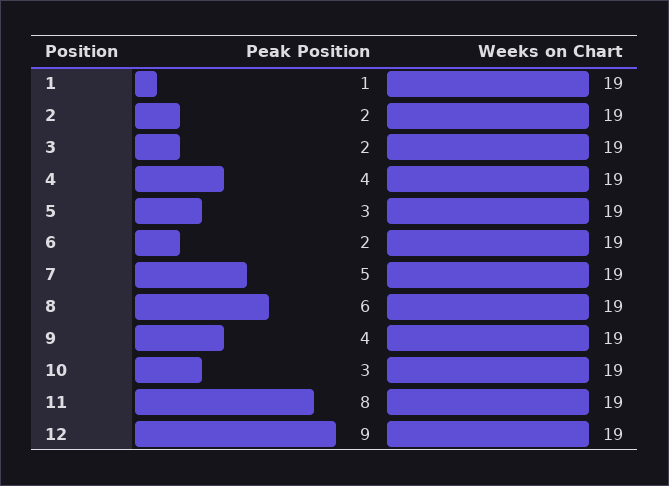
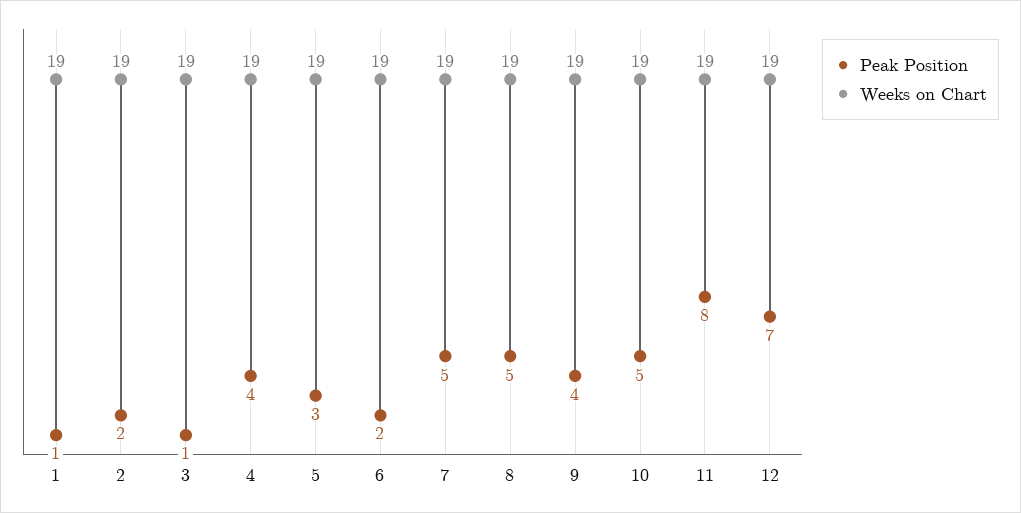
  {
    "Peak Position": {
      "1": 1,
      "2": 2,
-     "3": 2,
+     "3": 1,
      "4": 4,
      "5": 3,
      "6": 2,
      "7": 5,
-     "8": 6,
+     "8": 5,
      "9": 4,
-     "10": 3,
+     "10": 5,
      "11": 8,
-     "12": 9
+     "12": 7
    },
    "Weeks on Chart": {
      "1": 19,
      "2": 19,
      "3": 19,
      "4": 19,
      "5": 19,
      "6": 19,
      "7": 19,
      "8": 19,
      "9": 19,
      "10": 19,
      "11": 19,
      "12": 19
    }
  }

